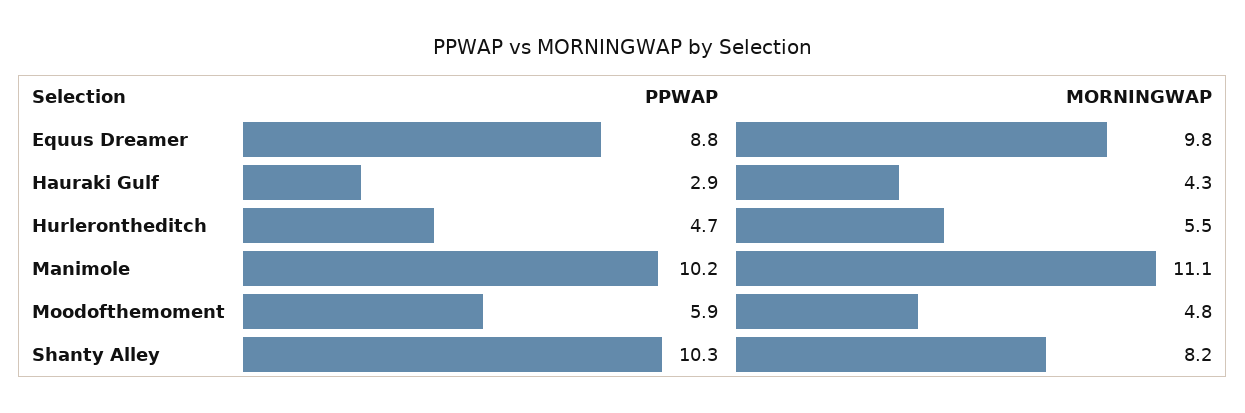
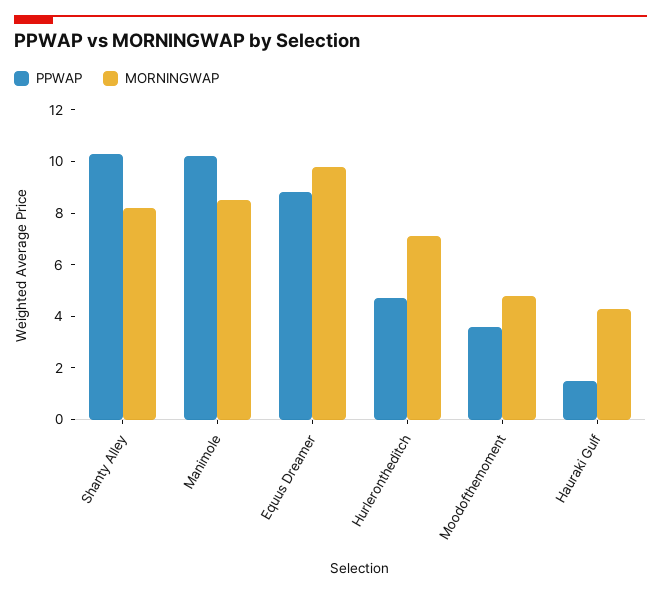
  {
    "PPWAP": {
      "Equus Dreamer": 8.8,
-     "Hauraki Gulf": 2.9,
+     "Hauraki Gulf": 1.5,
      "Hurlerontheditch": 4.7,
      "Manimole": 10.2,
-     "Moodofthemoment": 5.9,
+     "Moodofthemoment": 3.5,
      "Shanty Alley": 10.3
    },
    "MORNINGWAP": {
      "Equus Dreamer": 9.8,
      "Hauraki Gulf": 4.3,
-     "Hurlerontheditch": 5.5,
+     "Hurlerontheditch": 7,
-     "Manimole": 11.1,
+     "Manimole": 8.5,
      "Moodofthemoment": 4.8,
      "Shanty Alley": 8.2
    }
  }

